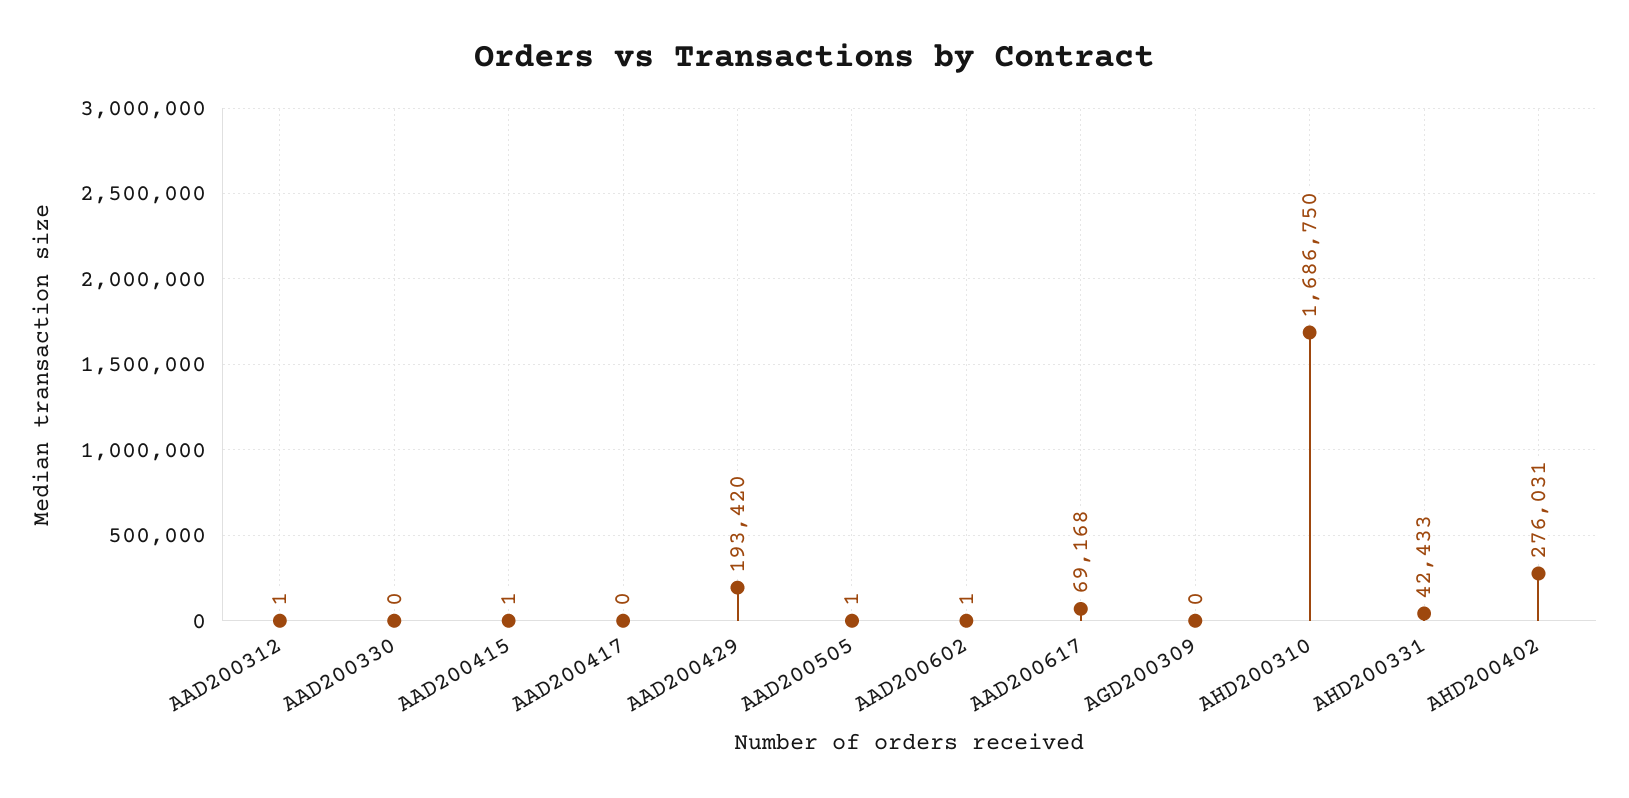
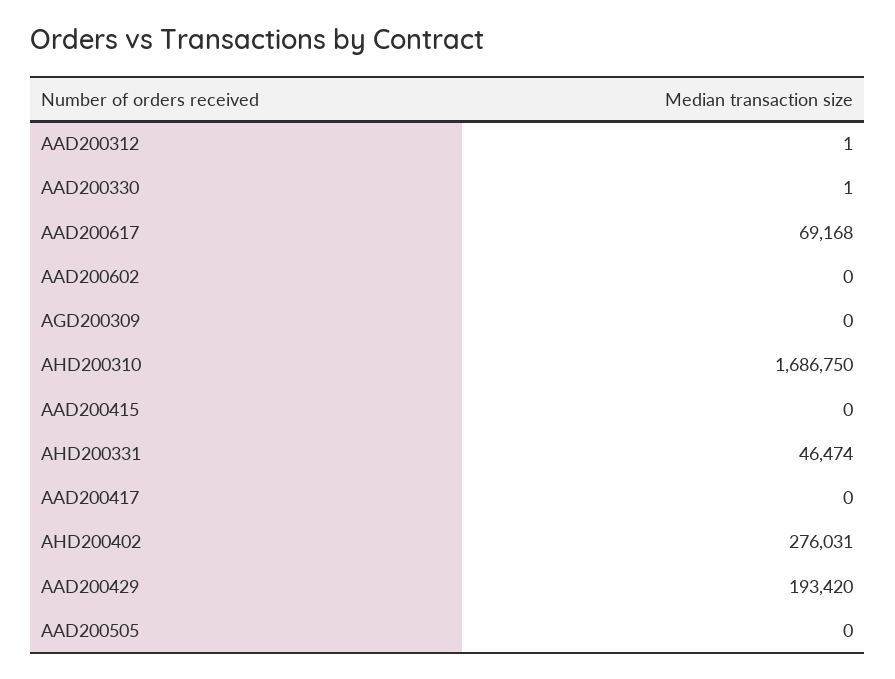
  {
    "AAD200312": 1,
-   "AAD200330": 0,
+   "AAD200330": 1,
-   "AAD200415": 1,
+   "AAD200415": 0,
    "AAD200417": 0,
    "AAD200429": 193420,
-   "AAD200505": 1,
+   "AAD200505": 0,
-   "AAD200602": 1,
+   "AAD200602": 0,
    "AAD200617": 69168,
    "AGD200309": 0,
    "AHD200310": 1686750,
-   "AHD200331": 42433,
+   "AHD200331": 46474,
    "AHD200402": 276031
  }

